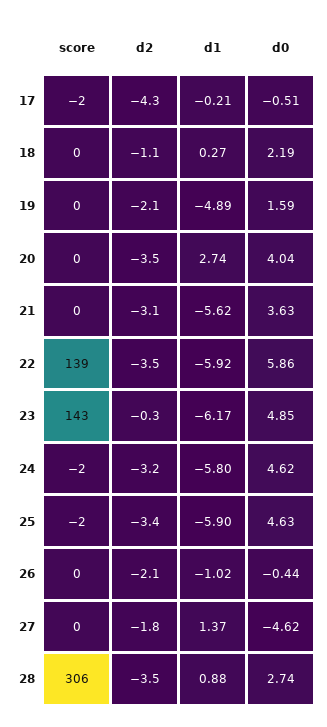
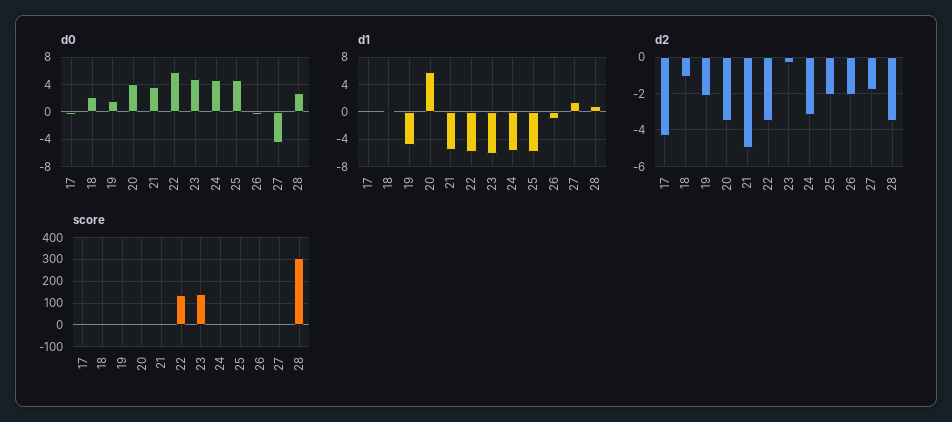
  {
    "score": {
      "17": -2,
      "18": 0,
      "19": 0,
      "20": 0,
      "21": 0,
      "22": 139,
      "23": 143,
      "24": -2,
      "25": -2,
      "26": 0,
      "27": 0,
      "28": 306
    },
    "d2": {
      "17": -4.3,
      "18": -1.1,
      "19": -2.1,
      "20": -3.5,
-     "21": -3.1,
+     "21": -5,
      "22": -3.5,
      "23": -0.3,
      "24": -3.2,
-     "25": -3.4,
+     "25": -2,
      "26": -2.1,
      "27": -1.8,
      "28": -3.5
    },
    "d1": {
      "17": -0.21,
      "18": 0.27,
      "19": -4.89,
-     "20": 2.74,
+     "20": 6,
      "21": -5.62,
      "22": -5.92,
      "23": -6.17,
      "24": -5.8,
      "25": -5.9,
      "26": -1.02,
      "27": 1.37,
      "28": 0.88
    },
    "d0": {
      "17": -0.51,
      "18": 2.19,
      "19": 1.59,
      "20": 4.04,
      "21": 3.63,
      "22": 5.86,
      "23": 4.85,
      "24": 4.62,
      "25": 4.63,
      "26": -0.44,
      "27": -4.62,
      "28": 2.74
    }
  }

